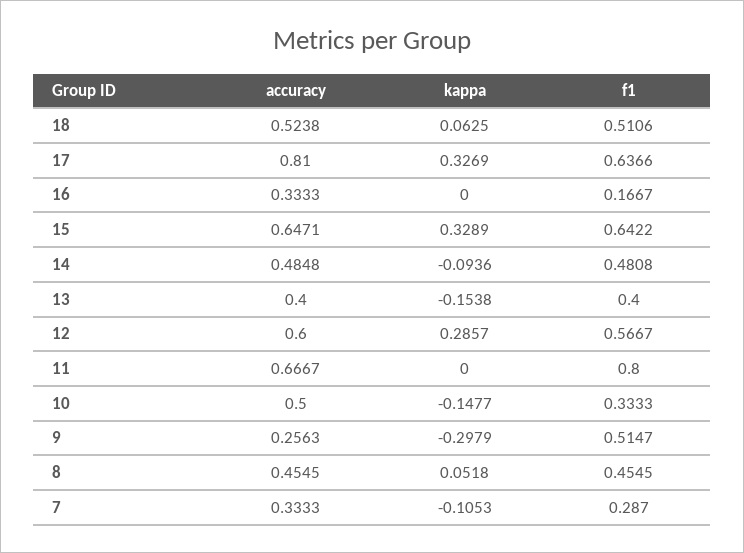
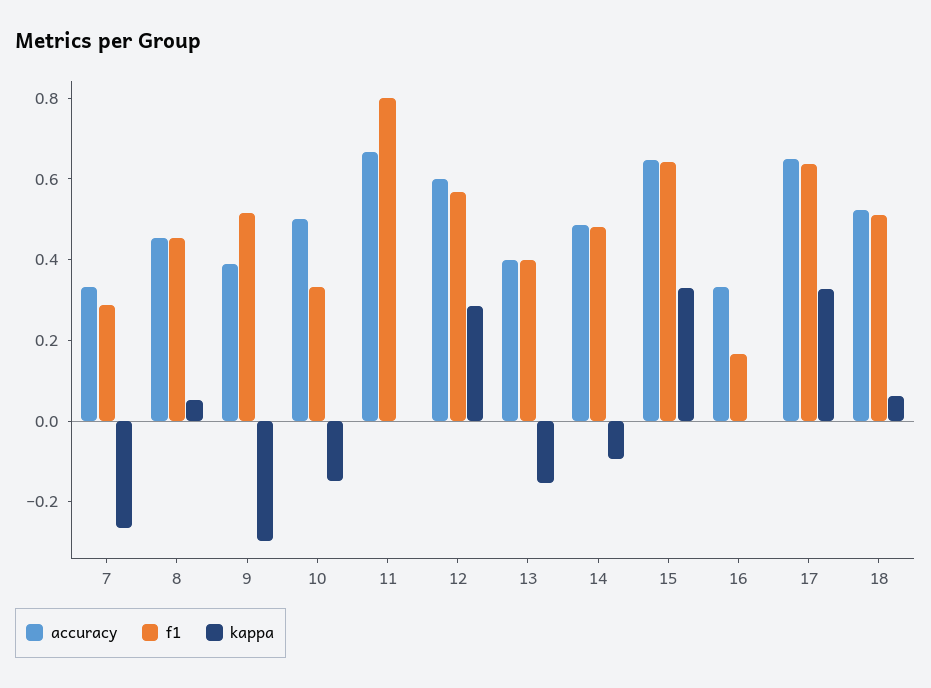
  {
    "accuracy": {
      "18": 0.5238,
-     "17": 0.81,
+     "17": 0.65,
      "16": 0.3333,
      "15": 0.6471,
      "14": 0.4848,
      "13": 0.4,
      "12": 0.6,
      "11": 0.6667,
      "10": 0.5,
-     "9": 0.2563,
+     "9": 0.4,
      "8": 0.4545,
      "7": 0.3333
    },
    "kappa": {
      "18": 0.0625,
      "17": 0.3269,
      "16": 0,
      "15": 0.3289,
      "14": -0.0936,
      "13": -0.1538,
      "12": 0.2857,
      "11": 0,
      "10": -0.1477,
      "9": -0.2979,
      "8": 0.0518,
-     "7": -0.1053
+     "7": -0.25
    },
    "f1": {
      "18": 0.5106,
      "17": 0.6366,
      "16": 0.1667,
      "15": 0.6422,
      "14": 0.4808,
      "13": 0.4,
      "12": 0.5667,
      "11": 0.8,
      "10": 0.3333,
      "9": 0.5147,
      "8": 0.4545,
      "7": 0.287
    }
  }

